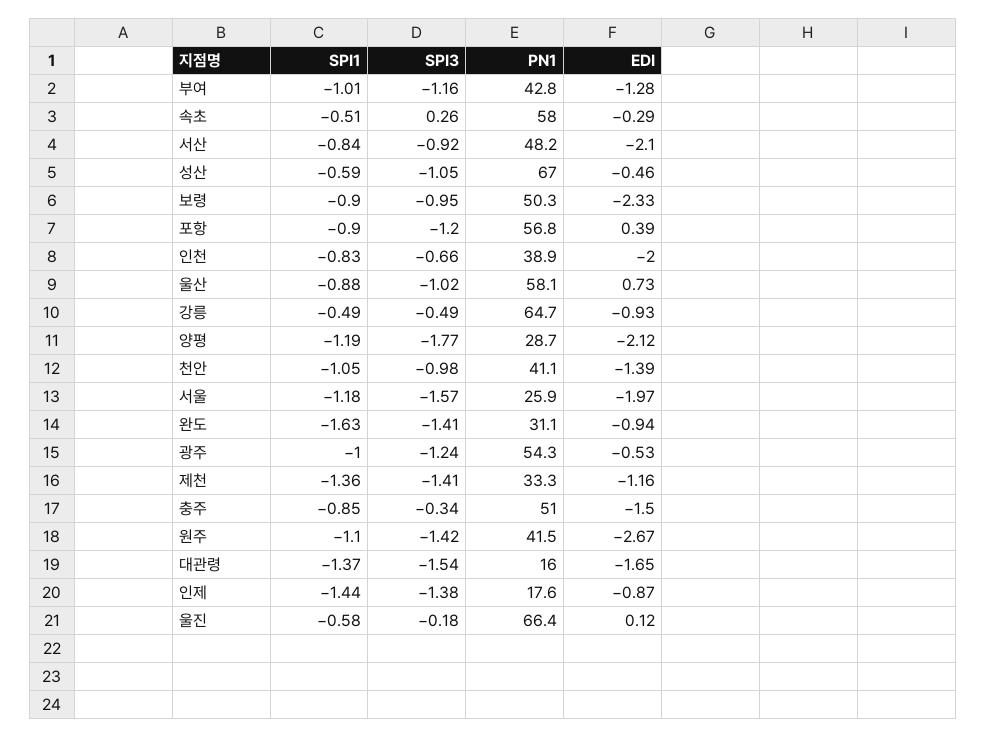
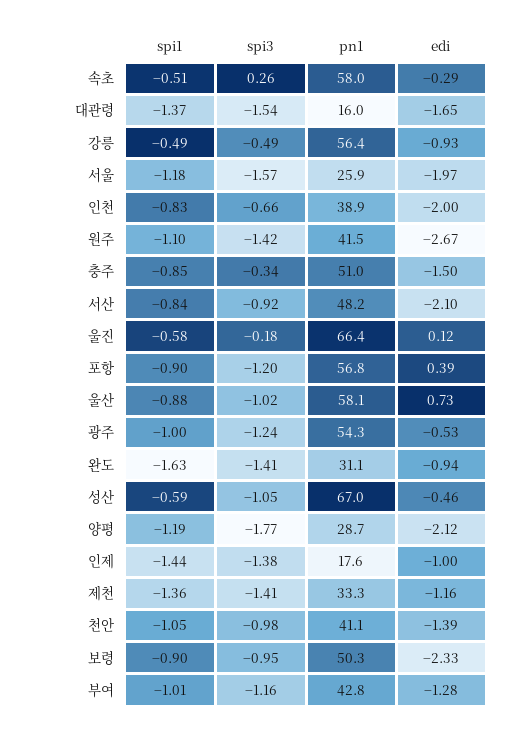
  {
    "SPI1": {
      "부여": -1.01,
      "속초": -0.51,
      "서산": -0.84,
      "성산": -0.59,
      "보령": -0.9,
      "포항": -0.9,
      "인천": -0.83,
      "울산": -0.88,
      "강릉": -0.49,
      "양평": -1.19,
      "천안": -1.05,
      "서울": -1.18,
      "완도": -1.63,
      "광주": -1,
      "제천": -1.36,
      "충주": -0.85,
      "원주": -1.1,
      "대관령": -1.37,
      "인제": -1.44,
      "울진": -0.58
    },
    "SPI3": {
      "부여": -1.16,
      "속초": 0.26,
      "서산": -0.92,
      "성산": -1.05,
      "보령": -0.95,
      "포항": -1.2,
      "인천": -0.66,
      "울산": -1.02,
      "강릉": -0.49,
      "양평": -1.77,
      "천안": -0.98,
      "서울": -1.57,
      "완도": -1.41,
      "광주": -1.24,
      "제천": -1.41,
      "충주": -0.34,
      "원주": -1.42,
      "대관령": -1.54,
      "인제": -1.38,
      "울진": -0.18
    },
    "PN1": {
      "부여": 42.8,
      "속초": 58,
      "서산": 48.2,
      "성산": 67,
      "보령": 50.3,
      "포항": 56.8,
      "인천": 38.9,
      "울산": 58.1,
-     "강릉": 64.7,
+     "강릉": 56.4,
      "양평": 28.7,
      "천안": 41.1,
      "서울": 25.9,
      "완도": 31.1,
      "광주": 54.3,
      "제천": 33.3,
      "충주": 51,
      "원주": 41.5,
      "대관령": 16,
      "인제": 17.6,
      "울진": 66.4
    },
    "EDI": {
      "부여": -1.28,
      "속초": -0.29,
      "서산": -2.1,
      "성산": -0.46,
      "보령": -2.33,
      "포항": 0.39,
      "인천": -2,
      "울산": 0.73,
      "강릉": -0.93,
      "양평": -2.12,
      "천안": -1.39,
      "서울": -1.97,
      "완도": -0.94,
      "광주": -0.53,
      "제천": -1.16,
      "충주": -1.5,
      "원주": -2.67,
      "대관령": -1.65,
-     "인제": -0.87,
+     "인제": -1,
      "울진": 0.12
    }
  }

